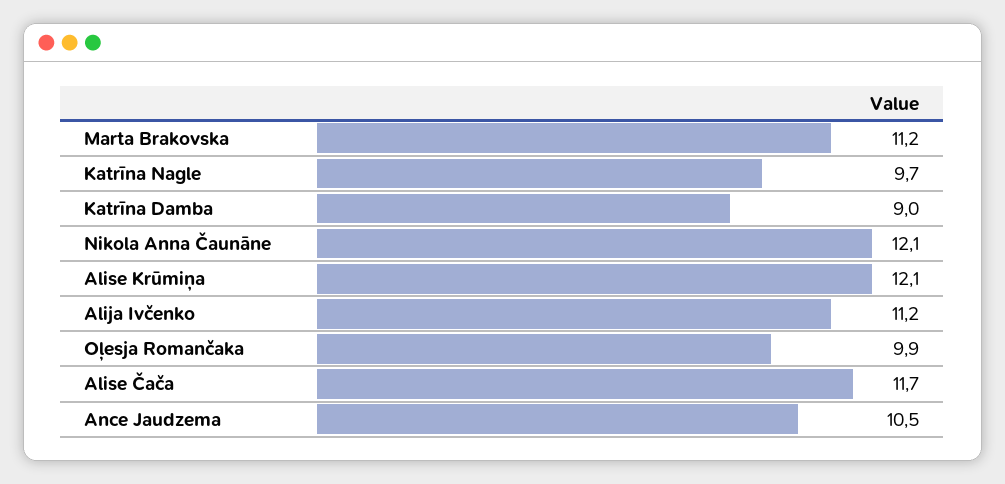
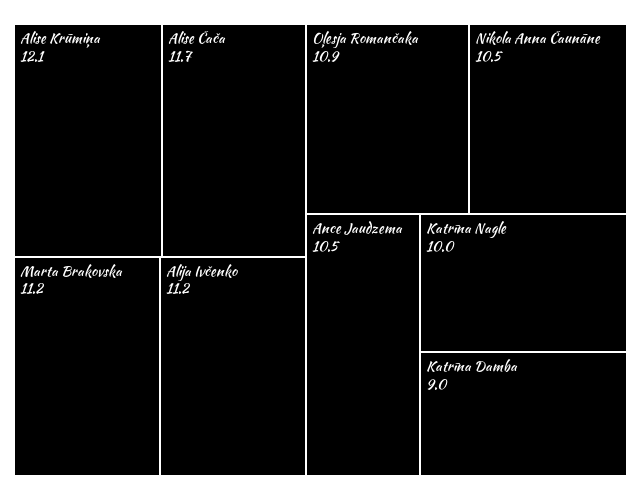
  {
    "Marta Brakovska": 11.2,
-   "Katrīna Nagle": 9.7,
+   "Katrīna Nagle": 10,
    "Katrīna Damba": 9,
-   "Nikola Anna Čaunāne": 12.1,
+   "Nikola Anna Čaunāne": 10.5,
    "Alise Krūmiņa": 12.1,
    "Alija Ivčenko": 11.2,
-   "Oļesja Romančaka": 9.9,
+   "Oļesja Romančaka": 10.9,
    "Alise Čača": 11.7,
    "Ance Jaudzema": 10.5
  }

